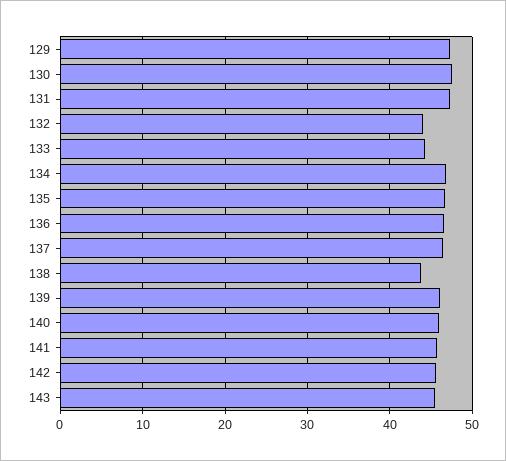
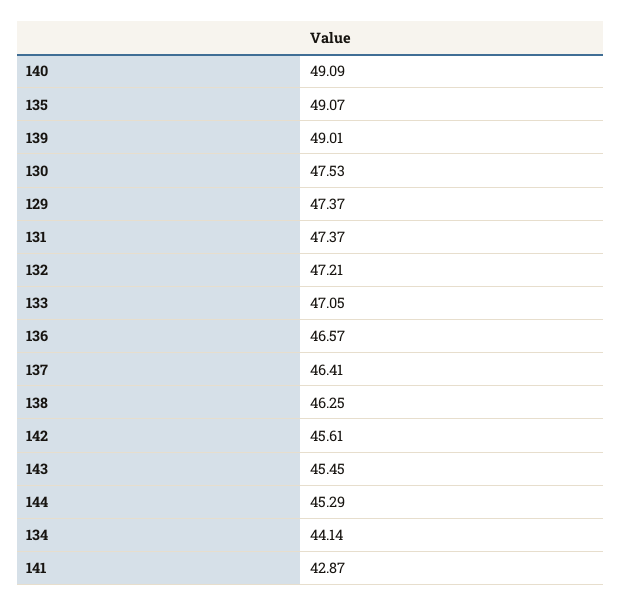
  {
    "129": 47.37,
    "130": 47.53,
    "131": 47.37,
-   "132": 44,
+   "132": 47.21,
-   "133": 44,
+   "133": 47.05,
-   "134": 47,
+   "134": 44.14,
-   "135": 47,
+   "135": 49.07,
    "136": 46.57,
    "137": 46.41,
-   "138": 44,
+   "138": 46.25,
-   "139": 46,
+   "139": 49.01,
-   "140": 46,
+   "140": 49.09,
-   "141": 46,
+   "141": 42.87,
    "142": 45.61,
-   "143": 45.45
+   "143": 45.45,
+   "144": 45.29
  }

